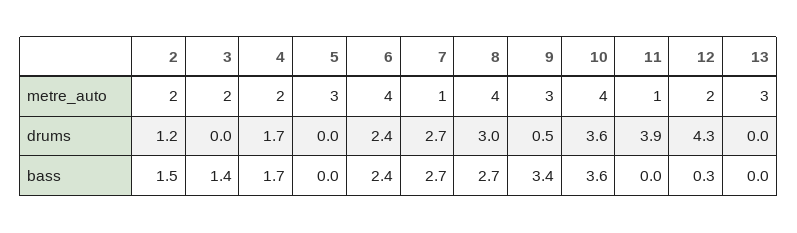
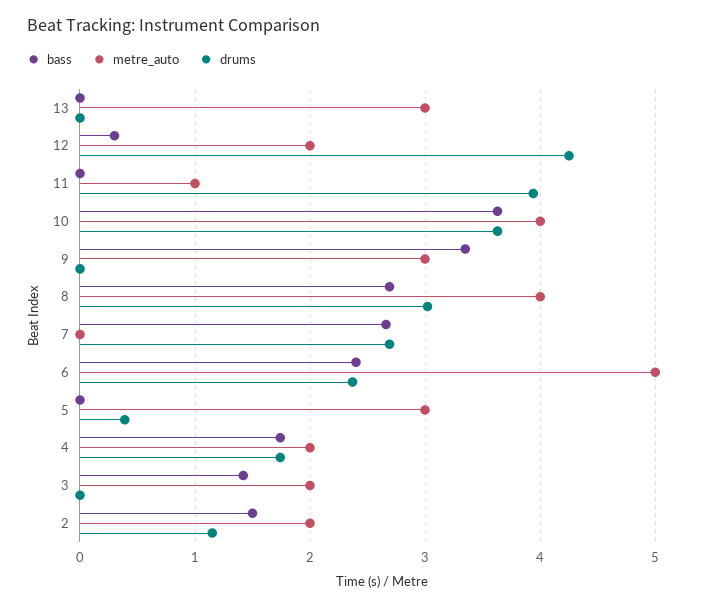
  {
    "metre_auto": {
      "2": 2,
      "3": 2,
      "4": 2,
      "5": 3,
-     "6": 4,
+     "6": 5,
-     "7": 1,
+     "7": 0,
      "8": 4,
      "9": 3,
      "10": 4,
      "11": 1,
      "12": 2,
      "13": 3
    },
    "drums": {
      "2": 1.2,
      "3": 0,
      "4": 1.7,
-     "5": 0,
+     "5": 0.4,
      "6": 2.4,
      "7": 2.7,
      "8": 3,
-     "9": 0.5,
+     "9": 0,
      "10": 3.6,
      "11": 3.9,
      "12": 4.3,
      "13": 0
    },
    "bass": {
      "2": 1.5,
      "3": 1.4,
      "4": 1.7,
      "5": 0,
      "6": 2.4,
      "7": 2.7,
      "8": 2.7,
      "9": 3.4,
      "10": 3.6,
      "11": 0,
      "12": 0.3,
      "13": 0
    }
  }

